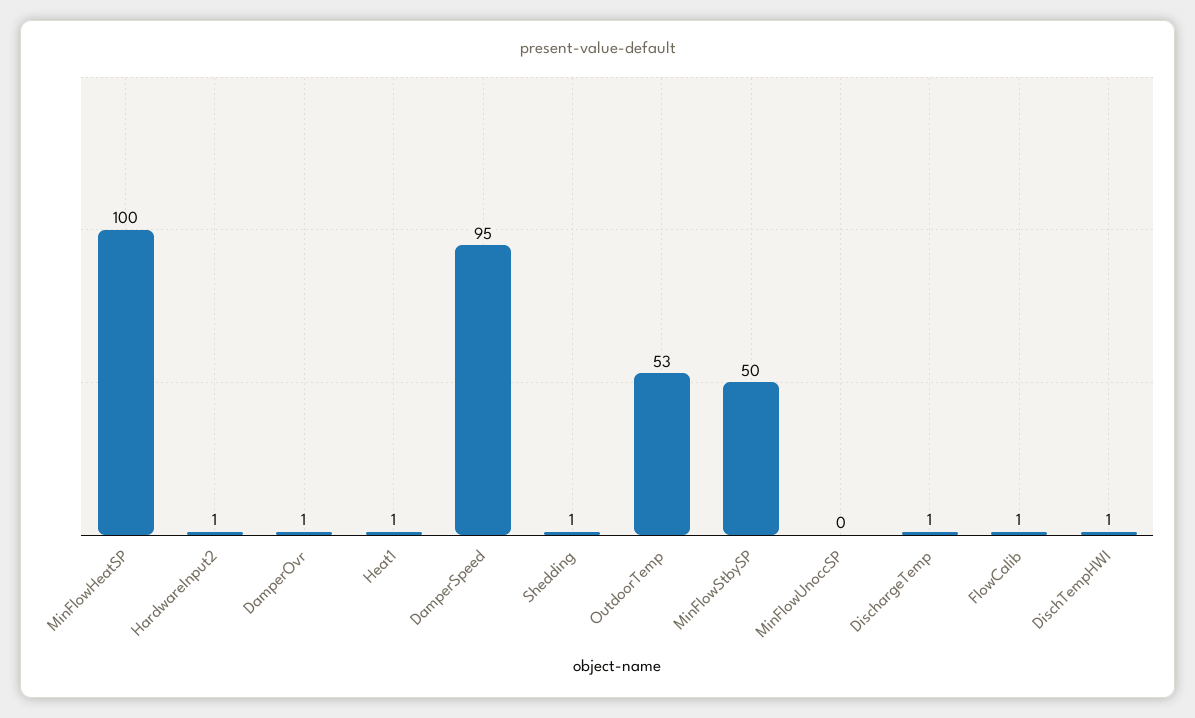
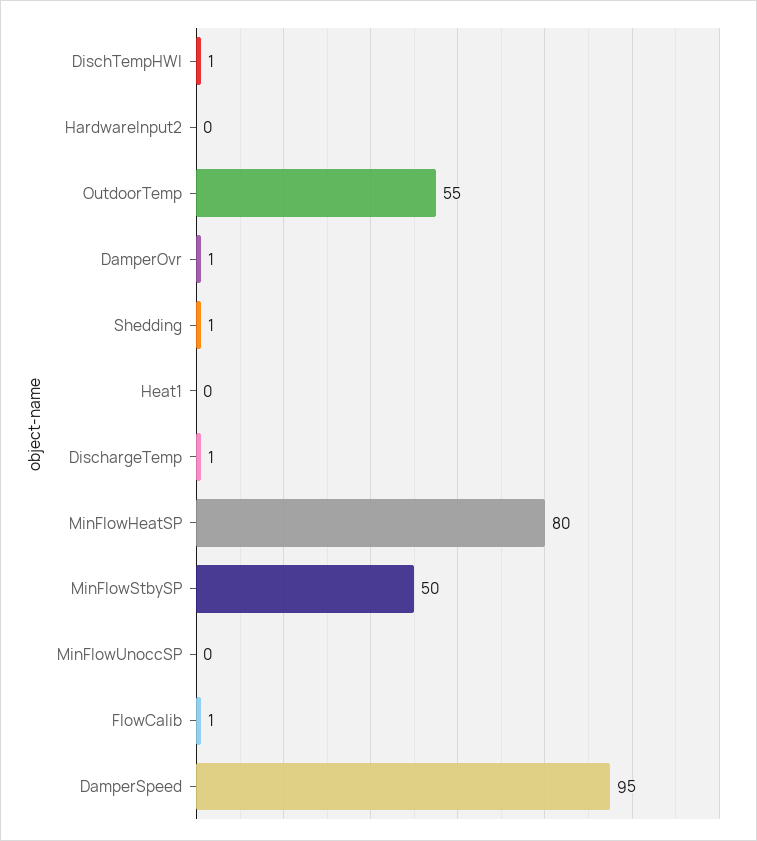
  {
-   "MinFlowHeatSP": 100,
+   "MinFlowHeatSP": 80,
-   "HardwareInput2": 1,
+   "HardwareInput2": 0,
    "DamperOvr": 1,
-   "Heat1": 1,
+   "Heat1": 0,
    "DamperSpeed": 95,
    "Shedding": 1,
-   "OutdoorTemp": 53,
+   "OutdoorTemp": 55,
    "MinFlowStbySP": 50,
    "MinFlowUnoccSP": 0,
    "DischargeTemp": 1,
    "FlowCalib": 1,
    "DischTempHWI": 1
  }

